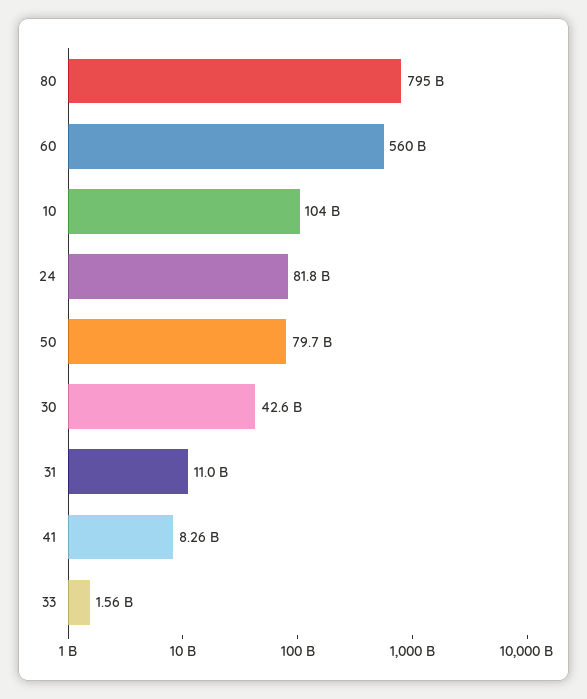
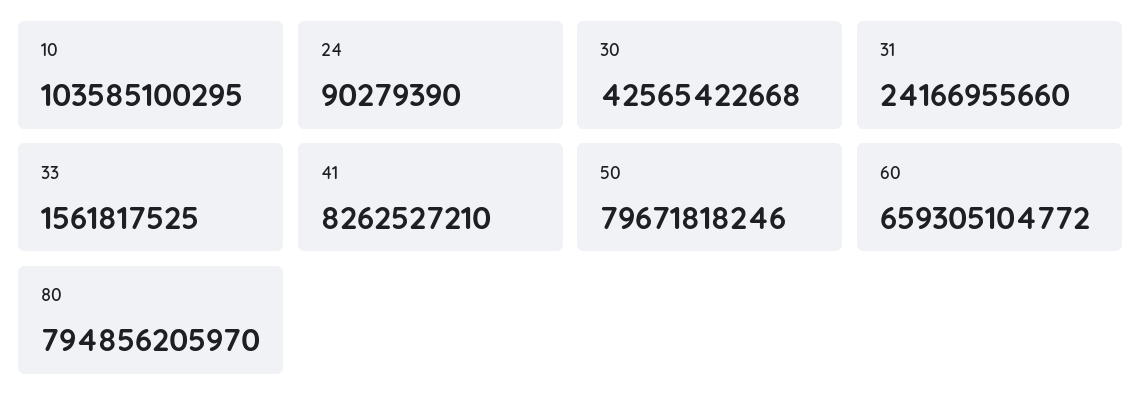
  {
    "80": 794856205970,
-   "60": 560000000000,
+   "60": 659305104772,
    "10": 103585100295,
-   "24": 81800000000,
+   "24": 90279390,
    "50": 79671818246,
    "30": 42565422668,
-   "31": 11000000000,
+   "31": 24166955660,
    "41": 8262527210,
    "33": 1561817525
  }

